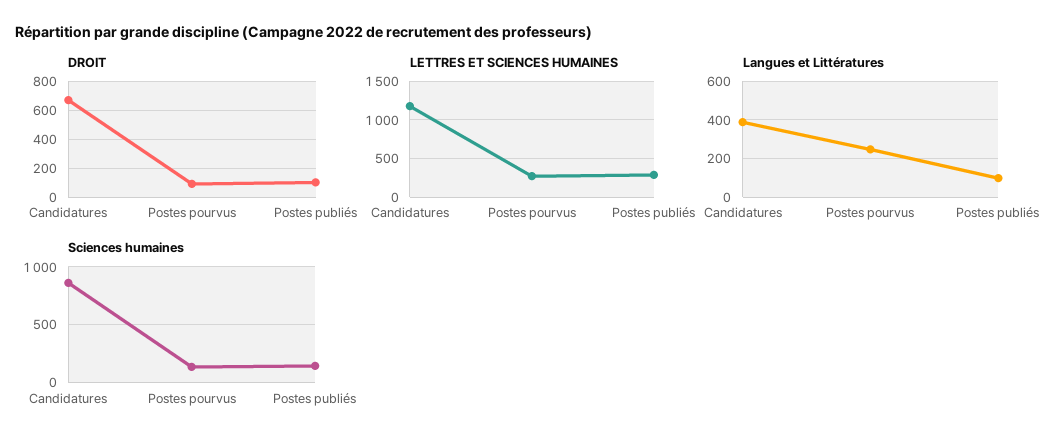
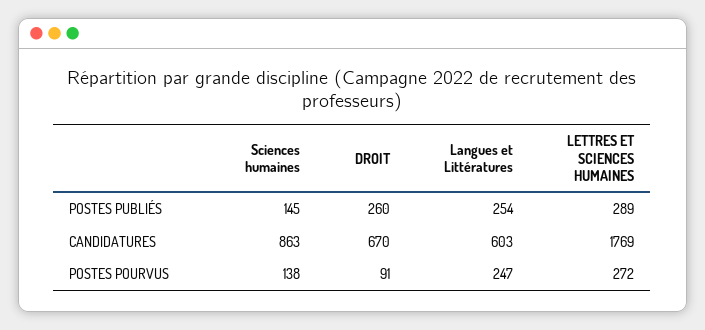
  {
    "DROIT": {
      "Candidatures": 670,
      "Postes pourvus": 91,
-     "Postes publiés": 100
+     "Postes publiés": 260
    },
    "LETTRES ET SCIENCES HUMAINES": {
-     "Candidatures": 1200,
+     "Candidatures": 1769,
      "Postes pourvus": 272,
      "Postes publiés": 289
    },
    "Langues et Littératures": {
-     "Candidatures": 400,
+     "Candidatures": 603,
      "Postes pourvus": 247,
-     "Postes publiés": 100
+     "Postes publiés": 254
    },
    "Sciences humaines": {
      "Candidatures": 863,
      "Postes pourvus": 138,
      "Postes publiés": 145
    }
  }

